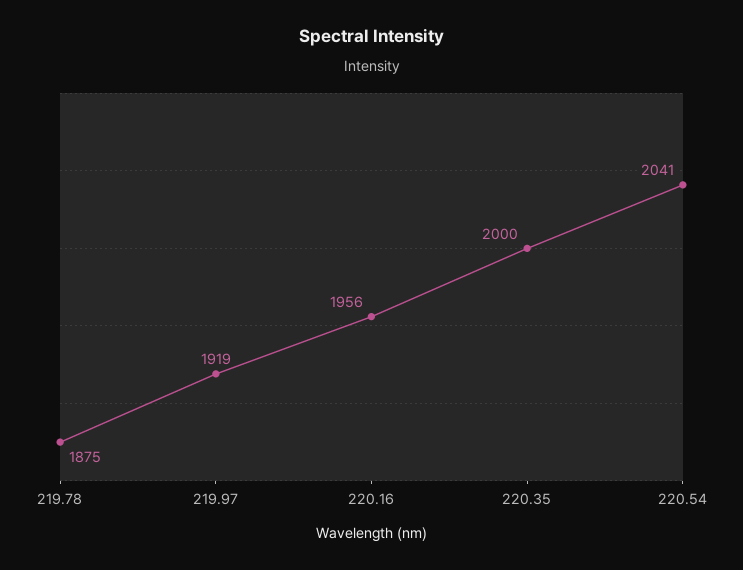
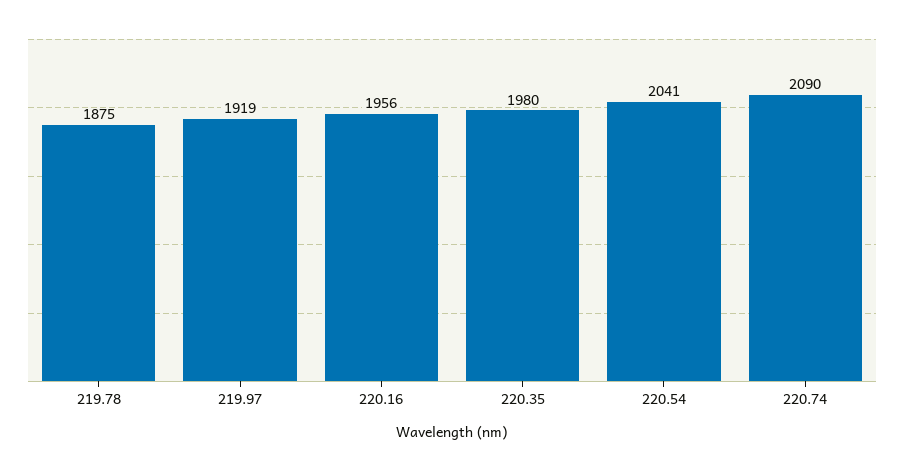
  {
    "219.78": 1875,
    "219.97": 1919,
    "220.16": 1956,
-   "220.35": 2000,
+   "220.35": 1980,
-   "220.54": 2041
+   "220.54": 2041,
+   "220.74": 2090
  }

